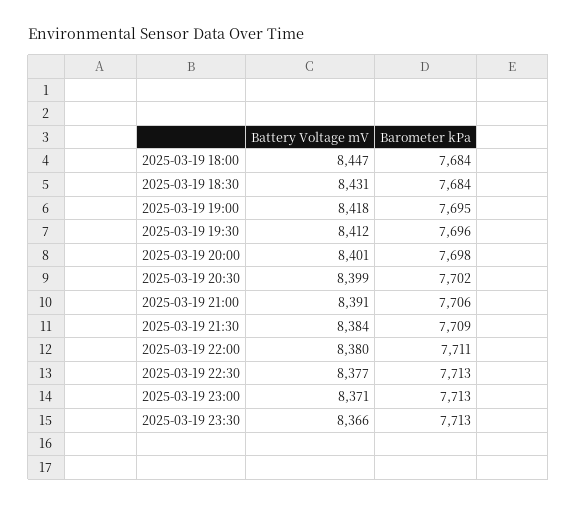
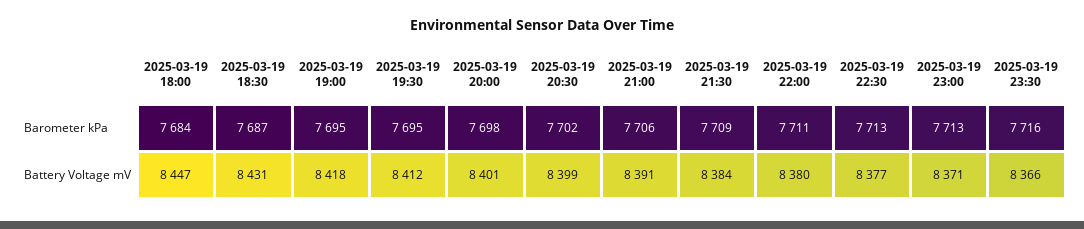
  {
    "Battery Voltage mV": {
      "2025-03-19 18:00": 8447,
      "2025-03-19 18:30": 8431,
      "2025-03-19 19:00": 8418,
      "2025-03-19 19:30": 8412,
      "2025-03-19 20:00": 8401,
      "2025-03-19 20:30": 8399,
      "2025-03-19 21:00": 8391,
      "2025-03-19 21:30": 8384,
      "2025-03-19 22:00": 8380,
      "2025-03-19 22:30": 8377,
      "2025-03-19 23:00": 8371,
      "2025-03-19 23:30": 8366
    },
    "Barometer kPa": {
      "2025-03-19 18:00": 7684,
-     "2025-03-19 18:30": 7684,
+     "2025-03-19 18:30": 7687,
      "2025-03-19 19:00": 7695,
-     "2025-03-19 19:30": 7696,
+     "2025-03-19 19:30": 7695,
      "2025-03-19 20:00": 7698,
      "2025-03-19 20:30": 7702,
      "2025-03-19 21:00": 7706,
      "2025-03-19 21:30": 7709,
      "2025-03-19 22:00": 7711,
      "2025-03-19 22:30": 7713,
      "2025-03-19 23:00": 7713,
-     "2025-03-19 23:30": 7713
+     "2025-03-19 23:30": 7716
    }
  }

